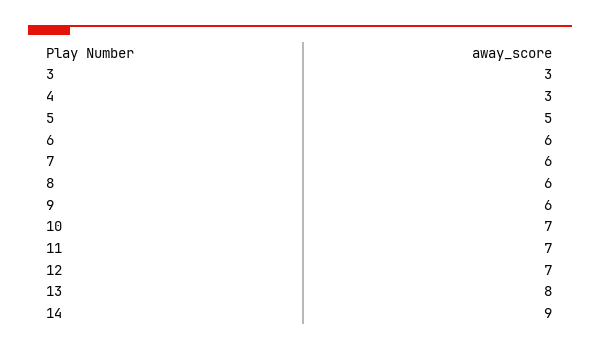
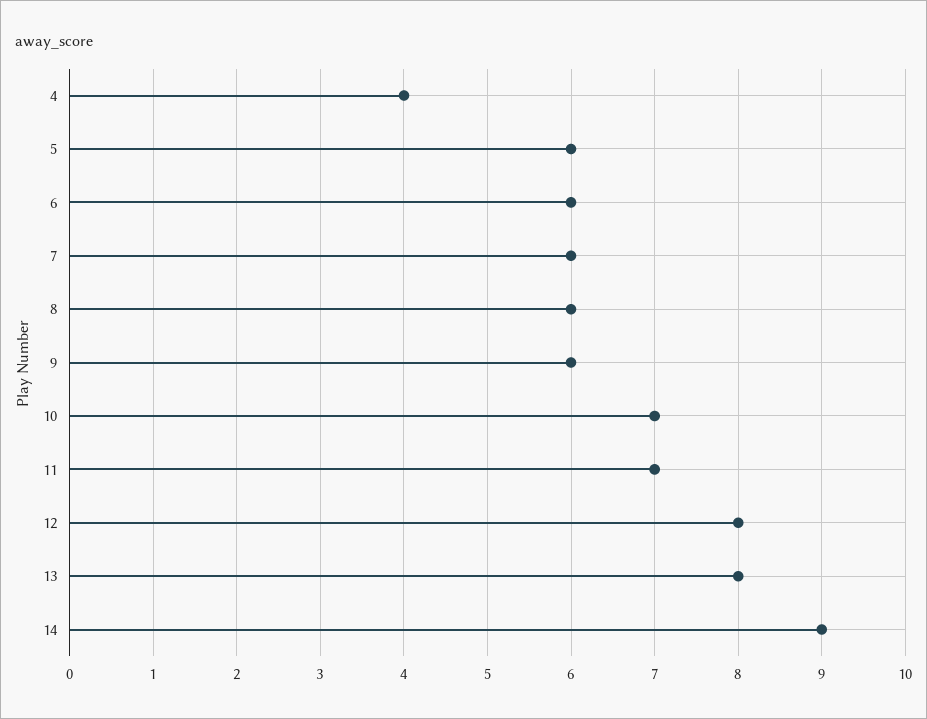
  {
-   "3": 3,
-   "4": 3,
+   "4": 4,
-   "5": 5,
+   "5": 6,
    "6": 6,
    "7": 6,
    "8": 6,
    "9": 6,
    "10": 7,
    "11": 7,
-   "12": 7,
+   "12": 8,
    "13": 8,
    "14": 9
  }

